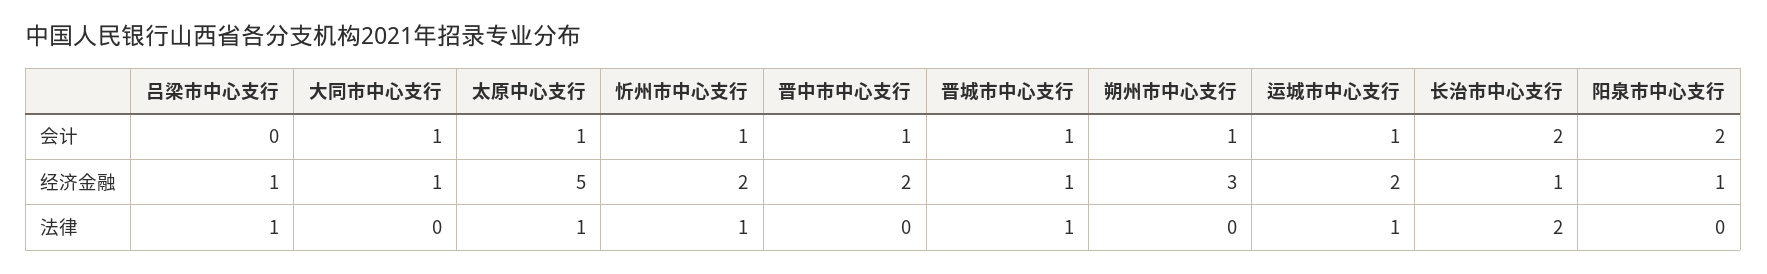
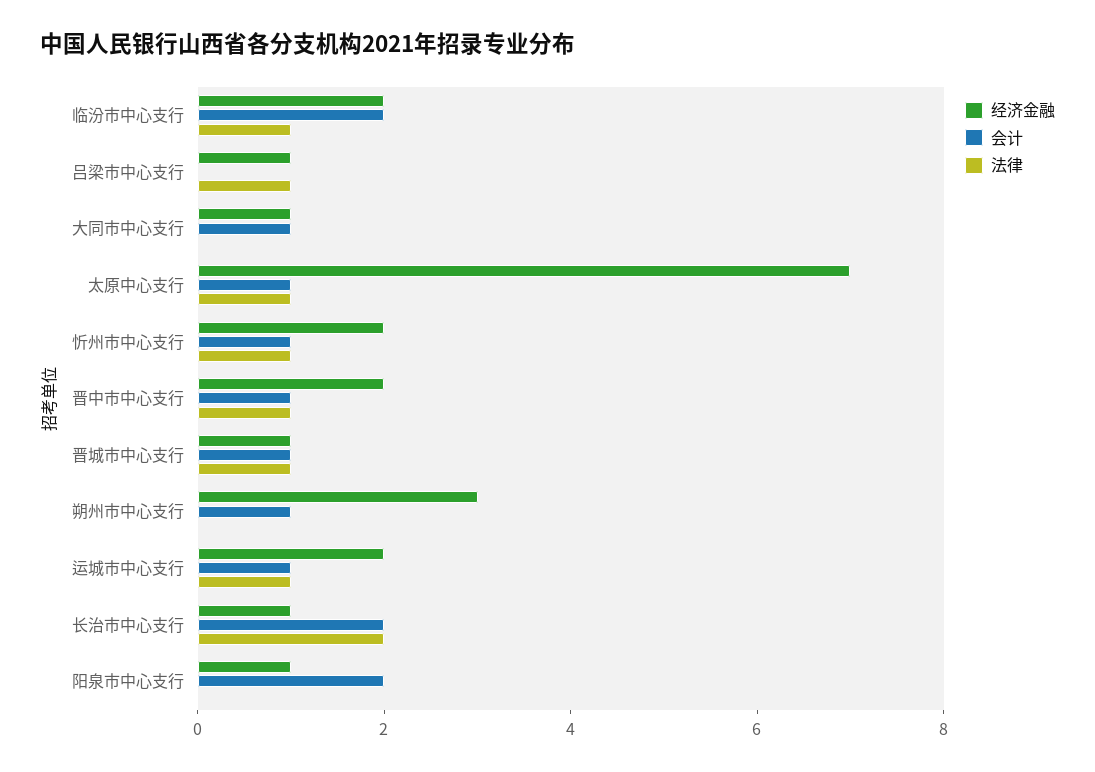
  {
    "会计": {
      "吕梁市中心支行": 0,
      "大同市中心支行": 1,
      "太原中心支行": 1,
      "忻州市中心支行": 1,
      "晋中市中心支行": 1,
      "晋城市中心支行": 1,
      "朔州市中心支行": 1,
      "运城市中心支行": 1,
      "长治市中心支行": 2,
-     "阳泉市中心支行": 2
+     "阳泉市中心支行": 2,
+     "临汾市中心支行": 2
    },
    "经济金融": {
      "吕梁市中心支行": 1,
      "大同市中心支行": 1,
-     "太原中心支行": 5,
+     "太原中心支行": 7,
      "忻州市中心支行": 2,
      "晋中市中心支行": 2,
      "晋城市中心支行": 1,
      "朔州市中心支行": 3,
      "运城市中心支行": 2,
      "长治市中心支行": 1,
-     "阳泉市中心支行": 1
+     "阳泉市中心支行": 1,
+     "临汾市中心支行": 2
    },
    "法律": {
      "吕梁市中心支行": 1,
      "大同市中心支行": 0,
      "太原中心支行": 1,
      "忻州市中心支行": 1,
-     "晋中市中心支行": 0,
+     "晋中市中心支行": 1,
      "晋城市中心支行": 1,
      "朔州市中心支行": 0,
      "运城市中心支行": 1,
      "长治市中心支行": 2,
-     "阳泉市中心支行": 0
+     "阳泉市中心支行": 0,
+     "临汾市中心支行": 1
    }
  }

